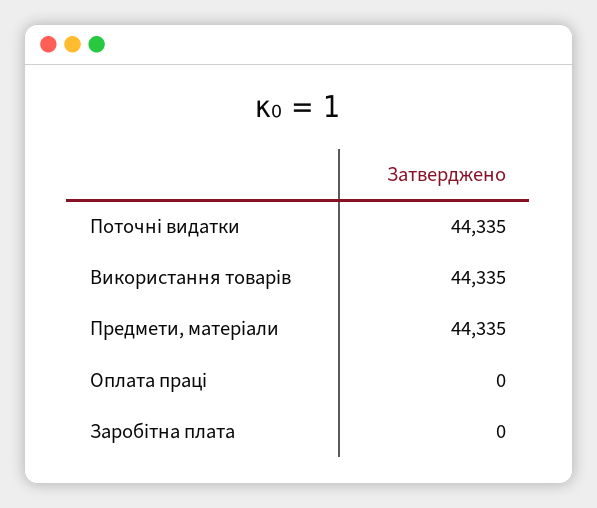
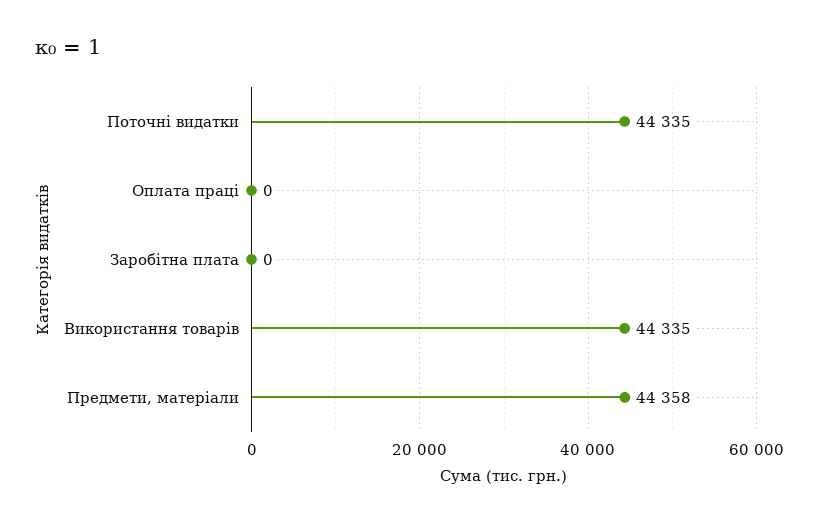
  {
    "Поточні видатки": 44335,
    "Використання товарів": 44335,
-   "Предмети, матеріали": 44335,
+   "Предмети, матеріали": 44358,
    "Оплата праці": 0,
    "Заробітна плата": 0
  }

